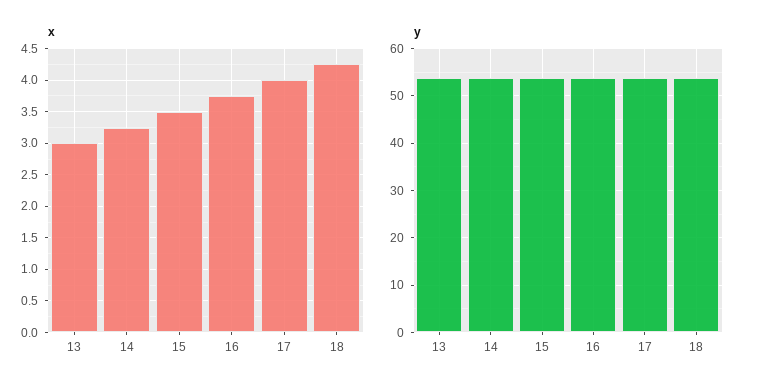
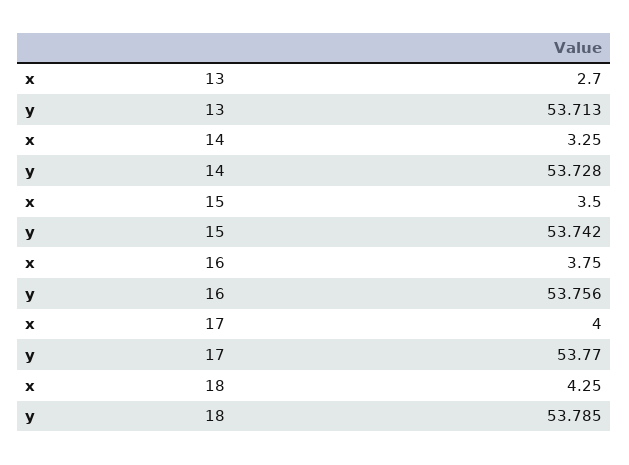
  {
    "x": {
-     "13": 3,
+     "13": 2.7,
      "14": 3.25,
      "15": 3.5,
      "16": 3.75,
      "17": 4,
      "18": 4.25
    },
    "y": {
      "13": 53.713,
      "14": 53.728,
      "15": 53.742,
      "16": 53.756,
      "17": 53.77,
      "18": 53.785
    }
  }

